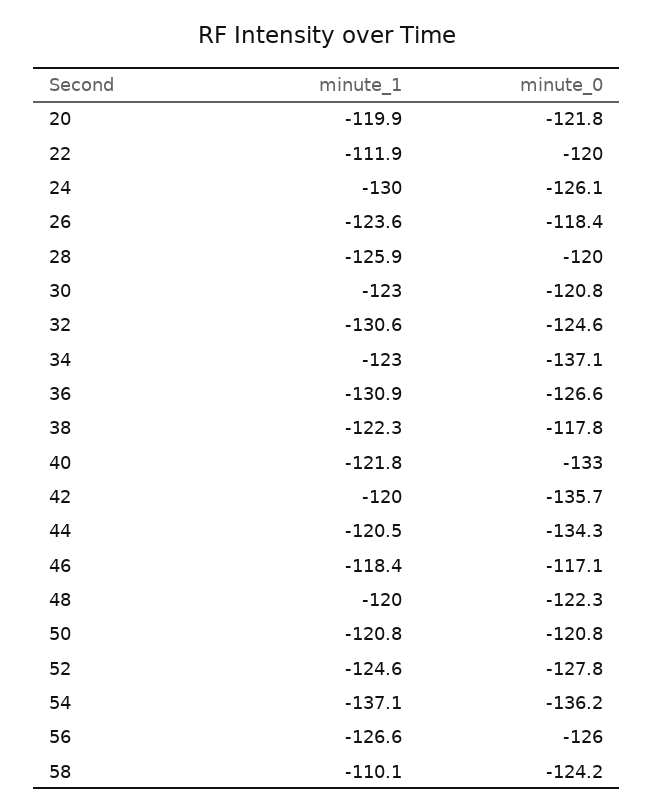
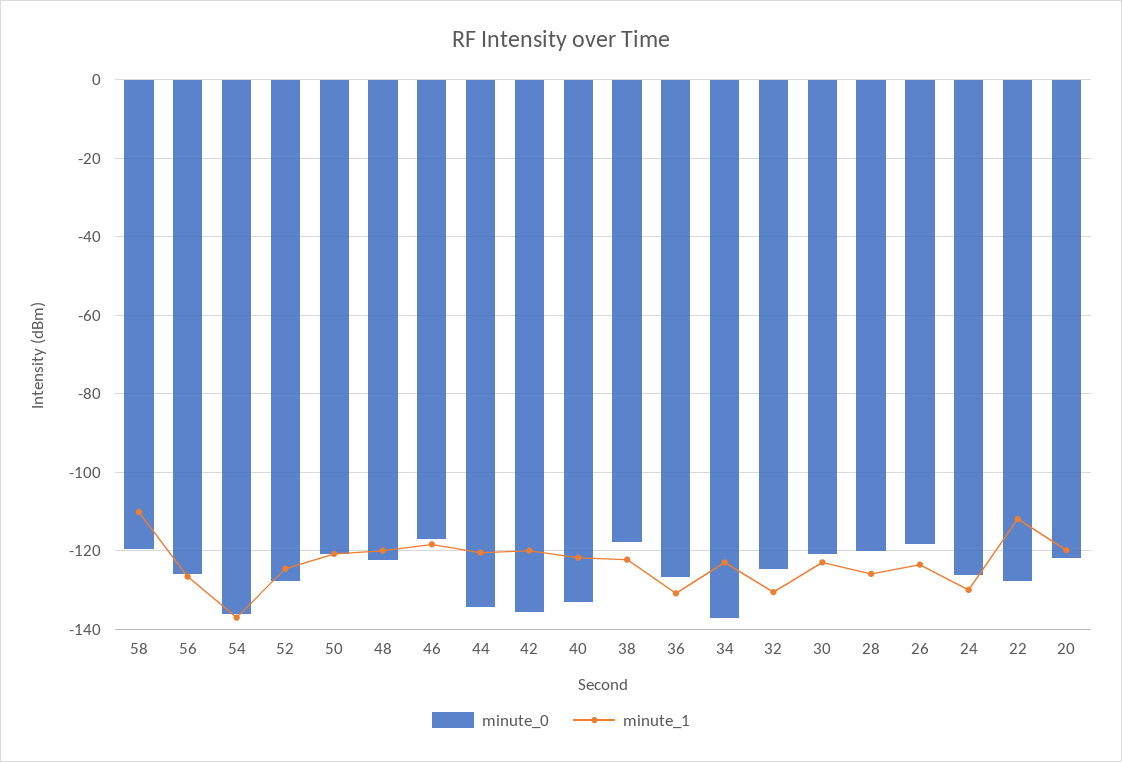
  {
    "minute_1": {
      "20": -119.9,
      "22": -111.9,
      "24": -130,
      "26": -123.6,
      "28": -125.9,
      "30": -123,
      "32": -130.6,
      "34": -123,
      "36": -130.9,
      "38": -122.3,
      "40": -121.8,
      "42": -120,
      "44": -120.5,
      "46": -118.4,
      "48": -120,
      "50": -120.8,
      "52": -124.6,
      "54": -137.1,
      "56": -126.6,
      "58": -110.1
    },
    "minute_0": {
      "20": -121.8,
-     "22": -120,
+     "22": -128,
      "24": -126.1,
      "26": -118.4,
      "28": -120,
      "30": -120.8,
      "32": -124.6,
      "34": -137.1,
      "36": -126.6,
      "38": -117.8,
      "40": -133,
      "42": -135.7,
      "44": -134.3,
      "46": -117.1,
      "48": -122.3,
      "50": -120.8,
      "52": -127.8,
      "54": -136.2,
      "56": -126,
-     "58": -124.2
+     "58": -120
    }
  }

